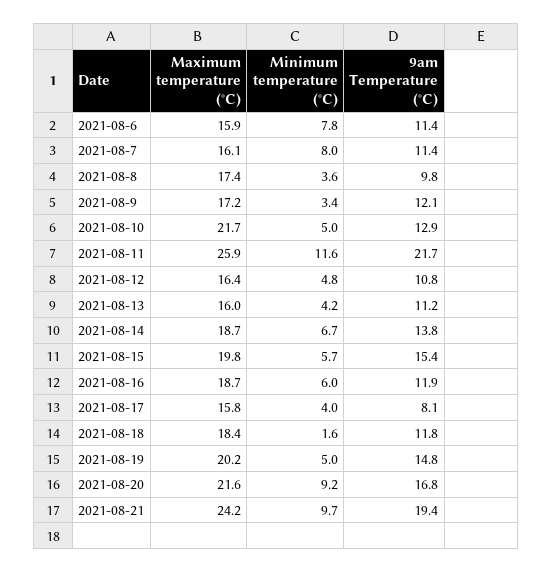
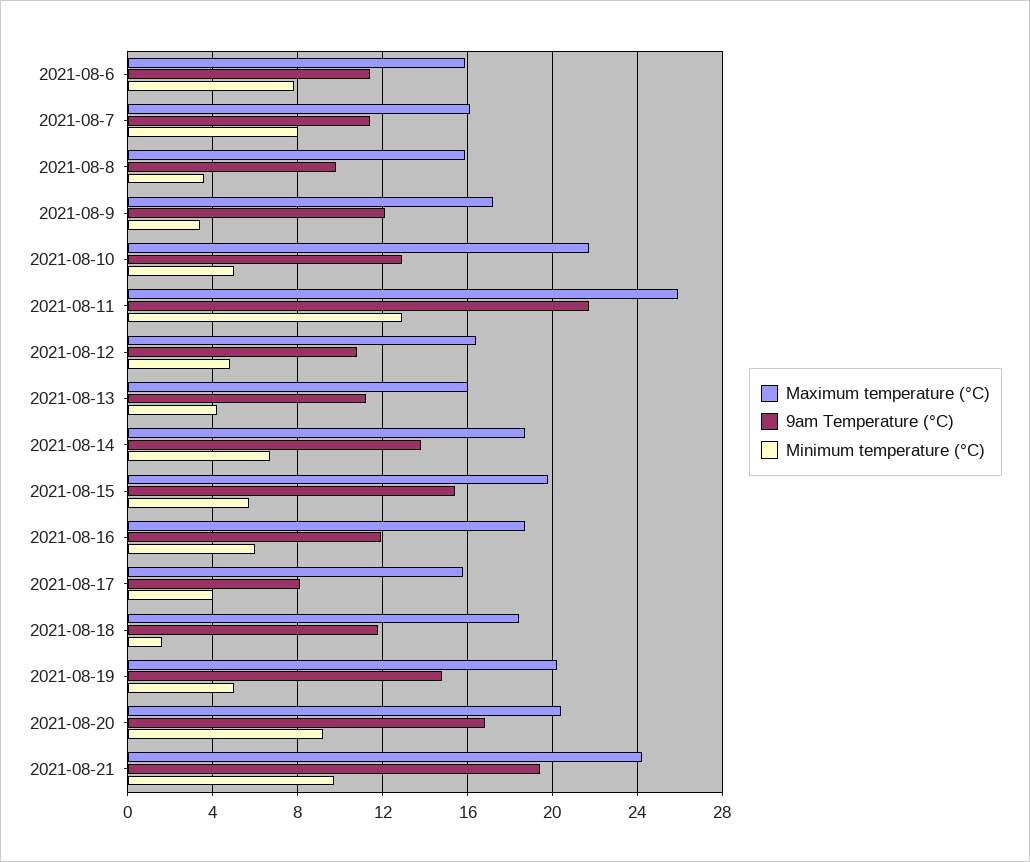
  {
    "Maximum temperature (°C)": {
      "2021-08-6": 15.9,
      "2021-08-7": 16.1,
-     "2021-08-8": 17.4,
+     "2021-08-8": 16,
      "2021-08-9": 17.2,
      "2021-08-10": 21.7,
      "2021-08-11": 25.9,
      "2021-08-12": 16.4,
      "2021-08-13": 16,
      "2021-08-14": 18.7,
      "2021-08-15": 19.8,
      "2021-08-16": 18.7,
      "2021-08-17": 15.8,
      "2021-08-18": 18.4,
      "2021-08-19": 20.2,
-     "2021-08-20": 21.6,
+     "2021-08-20": 20.5,
      "2021-08-21": 24.2
    },
    "Minimum temperature (°C)": {
      "2021-08-6": 7.8,
      "2021-08-7": 8,
      "2021-08-8": 3.6,
      "2021-08-9": 3.4,
      "2021-08-10": 5,
-     "2021-08-11": 11.6,
+     "2021-08-11": 13,
      "2021-08-12": 4.8,
      "2021-08-13": 4.2,
      "2021-08-14": 6.7,
      "2021-08-15": 5.7,
      "2021-08-16": 6,
      "2021-08-17": 4,
      "2021-08-18": 1.6,
      "2021-08-19": 5,
      "2021-08-20": 9.2,
      "2021-08-21": 9.7
    },
    "9am Temperature (°C)": {
      "2021-08-6": 11.4,
      "2021-08-7": 11.4,
      "2021-08-8": 9.8,
      "2021-08-9": 12.1,
      "2021-08-10": 12.9,
      "2021-08-11": 21.7,
      "2021-08-12": 10.8,
      "2021-08-13": 11.2,
      "2021-08-14": 13.8,
      "2021-08-15": 15.4,
      "2021-08-16": 11.9,
      "2021-08-17": 8.1,
      "2021-08-18": 11.8,
      "2021-08-19": 14.8,
      "2021-08-20": 16.8,
      "2021-08-21": 19.4
    }
  }

